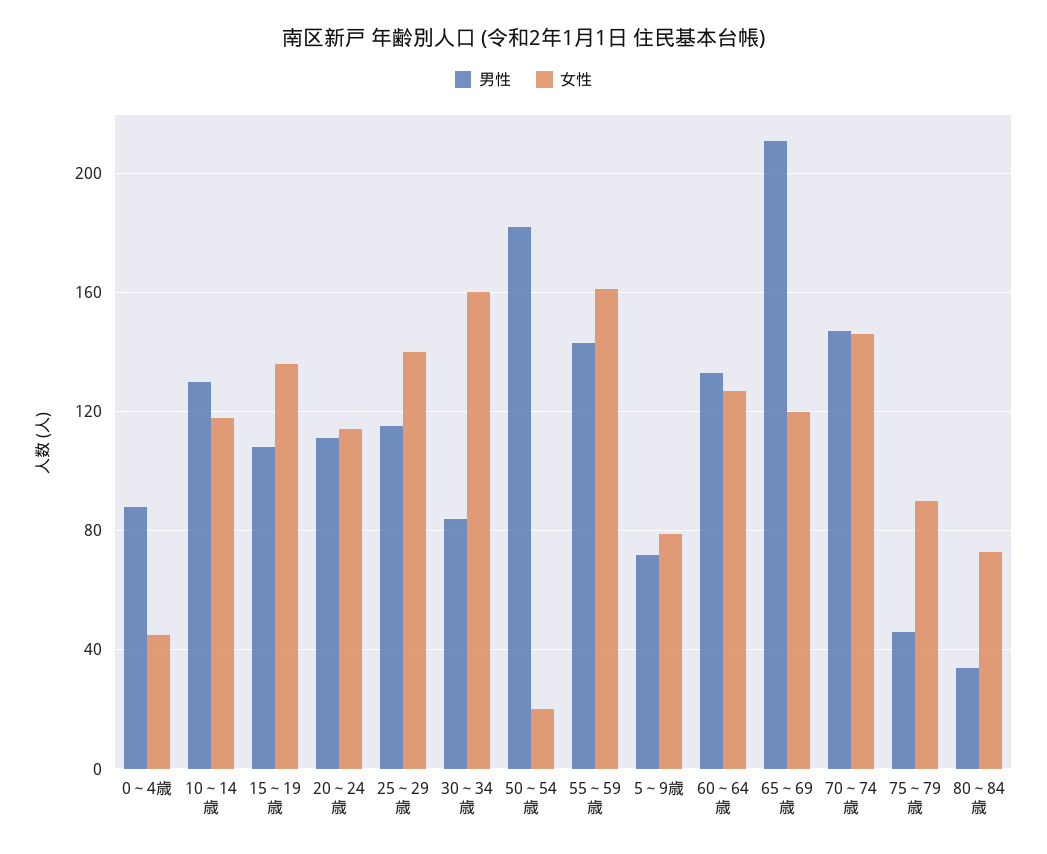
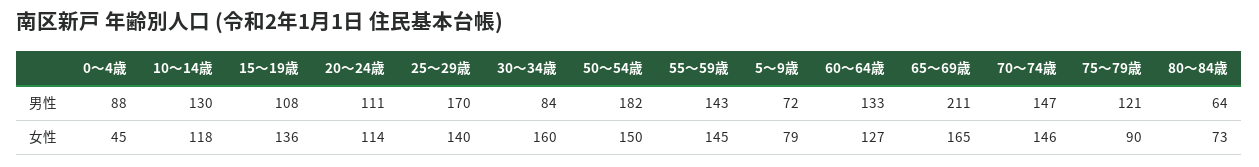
  {
    "男性": {
      "0～4歳": 88,
      "10～14歳": 130,
      "15～19歳": 108,
      "20～24歳": 111,
-     "25～29歳": 115,
+     "25～29歳": 170,
      "30～34歳": 84,
      "50～54歳": 182,
      "55～59歳": 143,
      "5～9歳": 72,
      "60～64歳": 133,
      "65～69歳": 211,
      "70～74歳": 147,
-     "75～79歳": 45,
+     "75～79歳": 121,
-     "80～84歳": 35
+     "80～84歳": 64
    },
    "女性": {
      "0～4歳": 45,
      "10～14歳": 118,
      "15～19歳": 136,
      "20～24歳": 114,
      "25～29歳": 140,
      "30～34歳": 160,
-     "50～54歳": 20,
+     "50～54歳": 150,
-     "55～59歳": 160,
+     "55～59歳": 145,
      "5～9歳": 79,
      "60～64歳": 127,
-     "65～69歳": 120,
+     "65～69歳": 165,
      "70～74歳": 146,
      "75～79歳": 90,
      "80～84歳": 73
    }
  }

